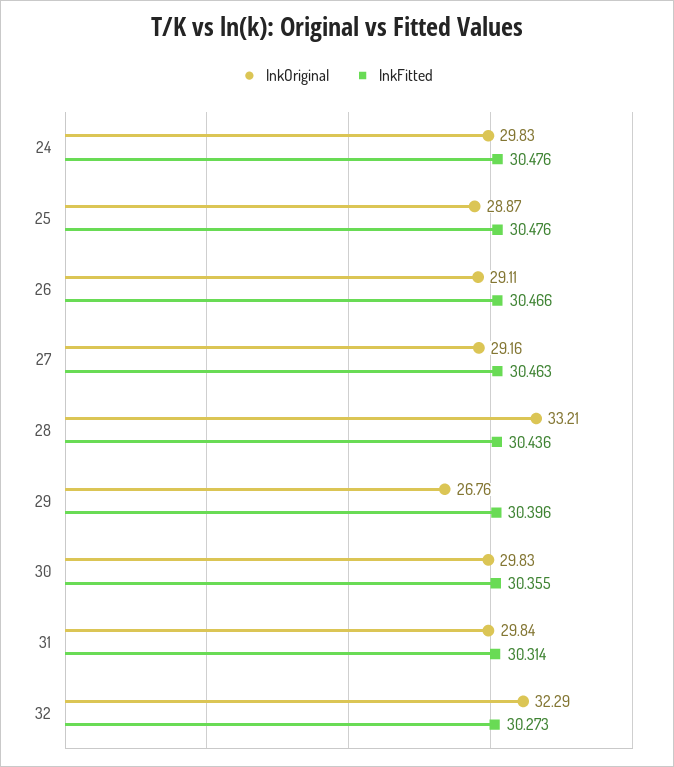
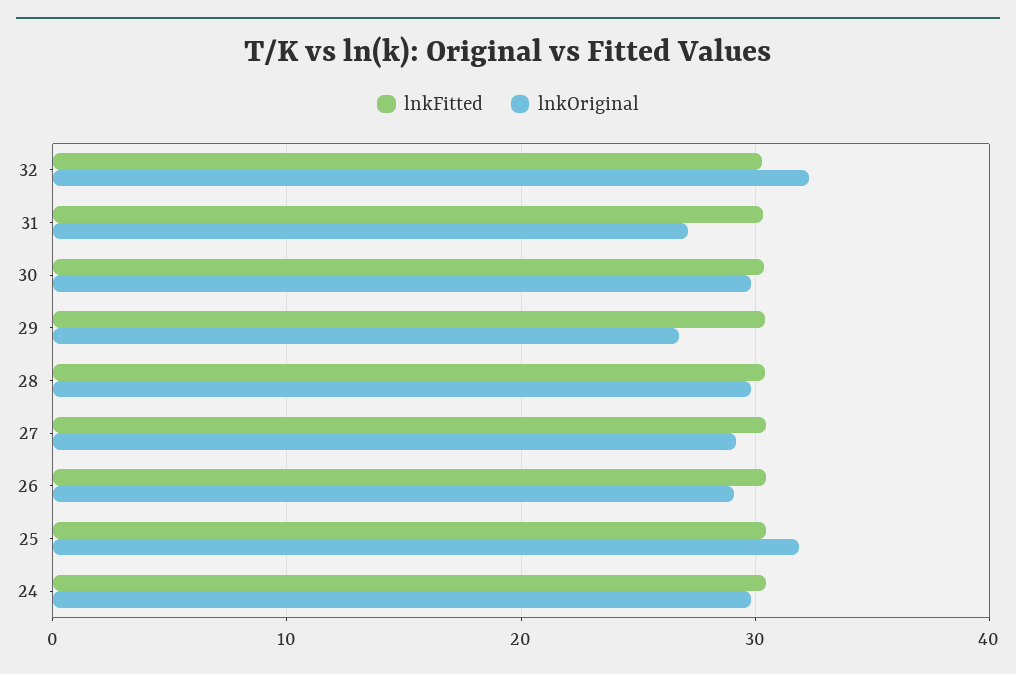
  {
    "lnkOriginal": {
      "24": 29.83,
-     "25": 28.87,
+     "25": 32,
      "26": 29.11,
      "27": 29.16,
-     "28": 33.21,
+     "28": 30,
      "29": 26.76,
      "30": 29.83,
-     "31": 29.84,
+     "31": 27,
      "32": 32.29
    },
    "lnkFitted": {
      "24": 30.476,
      "25": 30.476,
      "26": 30.466,
      "27": 30.463,
      "28": 30.436,
      "29": 30.396,
      "30": 30.355,
      "31": 30.314,
      "32": 30.273
    }
  }

